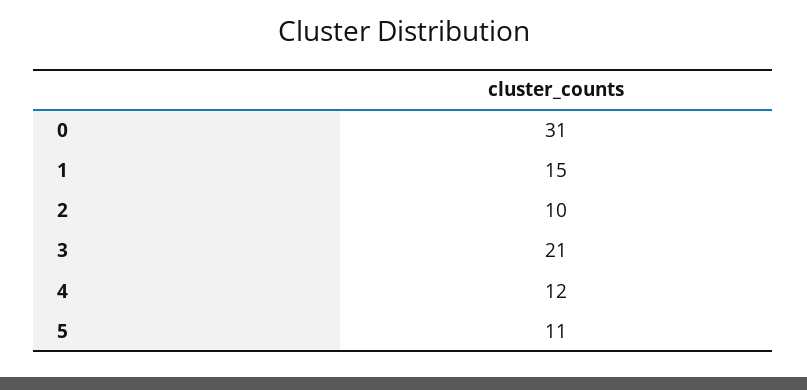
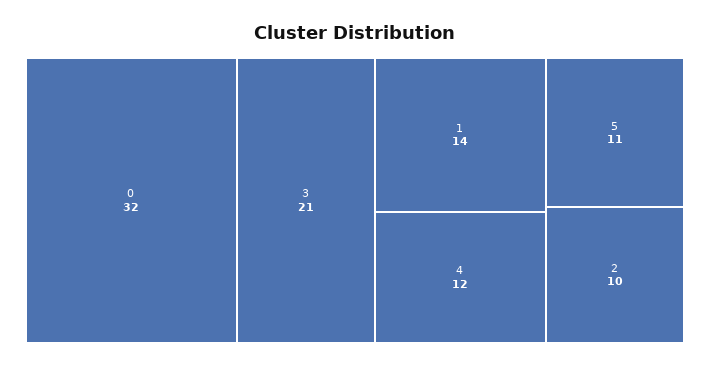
  {
-   "0": 31,
+   "0": 32,
-   "1": 15,
+   "1": 14,
    "2": 10,
    "3": 21,
    "4": 12,
    "5": 11
  }

